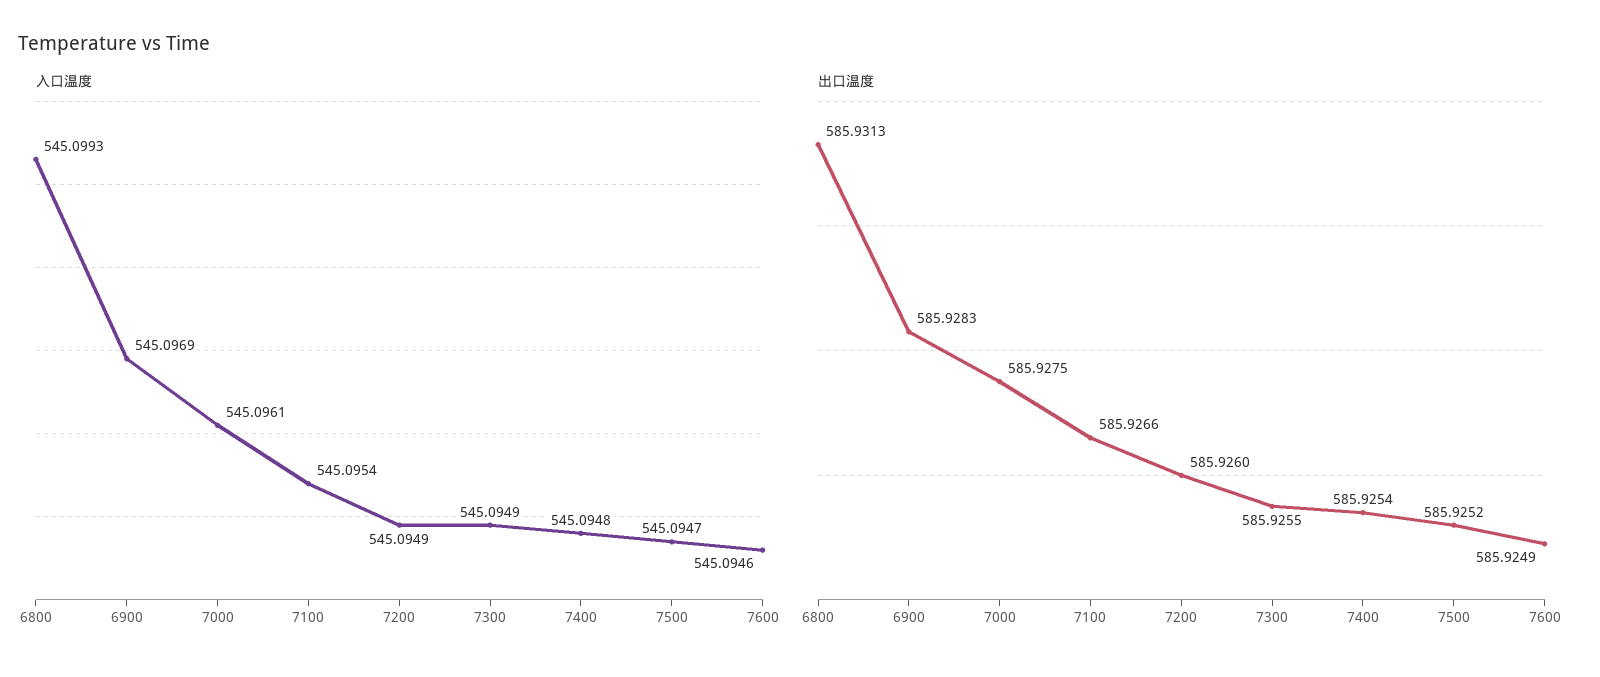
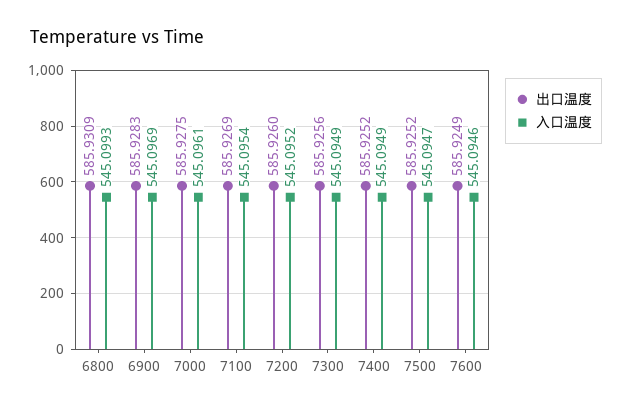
  {
    "入口温度": {
      "6800": 545.0993,
      "6900": 545.0969,
      "7000": 545.0961,
      "7100": 545.0954,
-     "7200": 545.0949,
+     "7200": 545.0952,
      "7300": 545.0949,
-     "7400": 545.0948,
+     "7400": 545.0949,
      "7500": 545.0947,
      "7600": 545.0946
    },
    "出口温度": {
-     "6800": 585.9313,
+     "6800": 585.9309,
      "6900": 585.9283,
      "7000": 585.9275,
-     "7100": 585.9266,
+     "7100": 585.9269,
      "7200": 585.926,
-     "7300": 585.9255,
+     "7300": 585.9256,
-     "7400": 585.9254,
+     "7400": 585.9252,
      "7500": 585.9252,
      "7600": 585.9249
    }
  }

